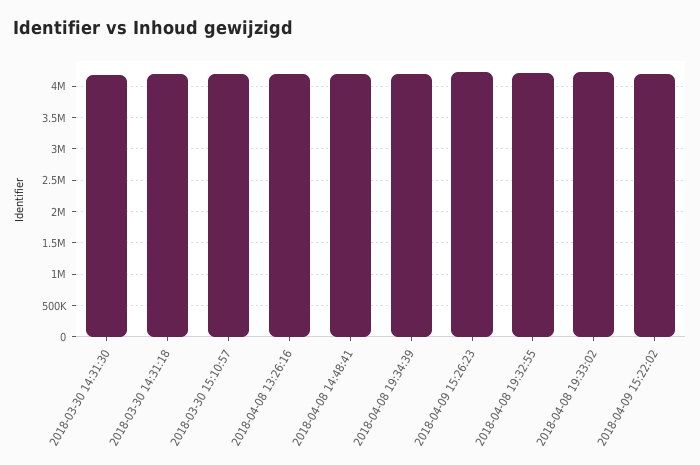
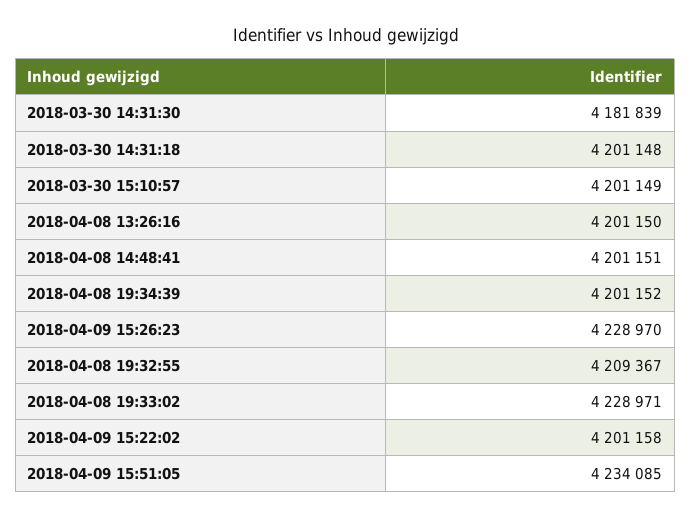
  {
    "2018-03-30 14:31:30": 4181839,
    "2018-03-30 14:31:18": 4201148,
    "2018-03-30 15:10:57": 4201149,
    "2018-04-08 13:26:16": 4201150,
    "2018-04-08 14:48:41": 4201151,
    "2018-04-08 19:34:39": 4201152,
    "2018-04-09 15:26:23": 4228970,
    "2018-04-08 19:32:55": 4209367,
    "2018-04-08 19:33:02": 4228971,
-   "2018-04-09 15:22:02": 4201158
+   "2018-04-09 15:22:02": 4201158,
+   "2018-04-09 15:51:05": 4234085
  }

